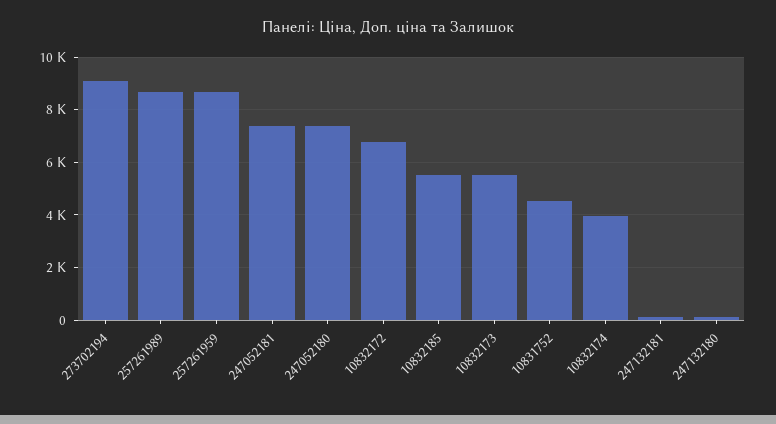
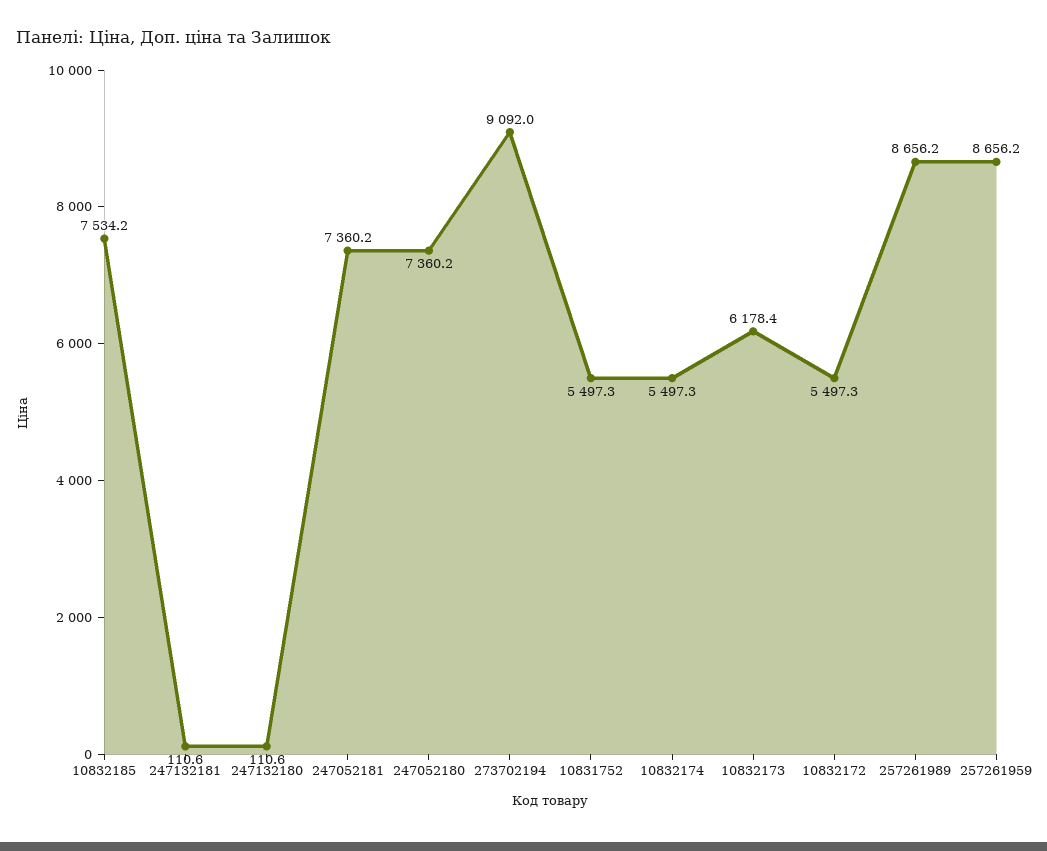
  {
    "273702194": 9092,
    "257261989": 8656.2,
    "257261959": 8656.2,
    "247052181": 7360.2,
    "247052180": 7360.2,
-   "10832172": 6750,
+   "10832172": 5497.3,
-   "10832185": 5500,
+   "10832185": 7534.2,
-   "10832173": 5500,
+   "10832173": 6178.4,
-   "10831752": 4500,
+   "10831752": 5497.3,
-   "10832174": 4000,
+   "10832174": 5497.3,
    "247132181": 110.6,
    "247132180": 110.6
  }

